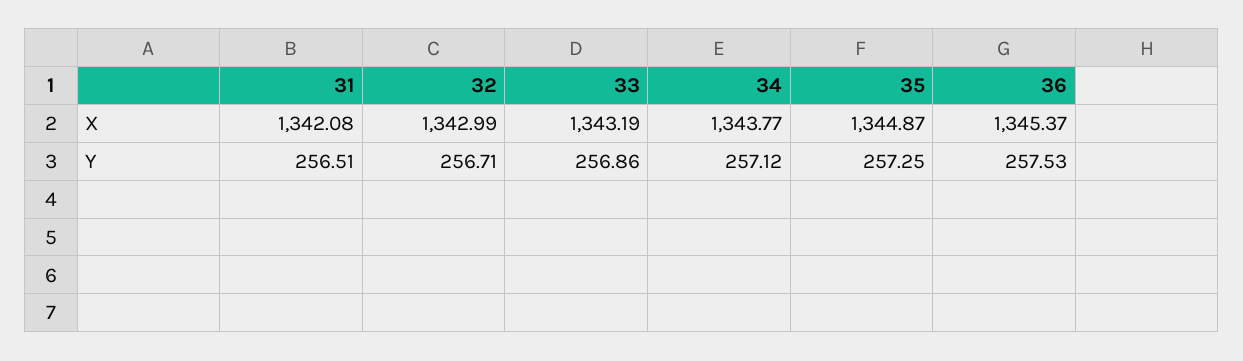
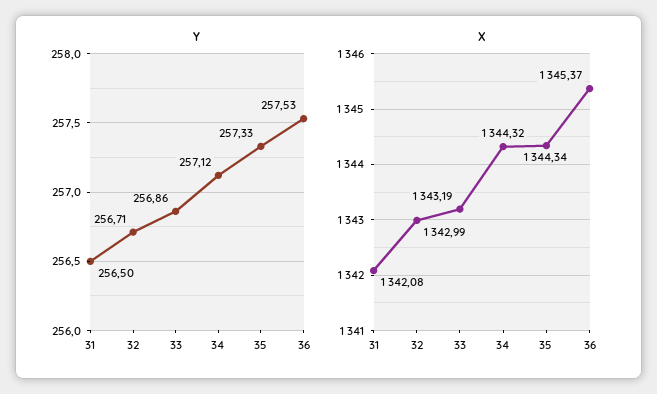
  {
    "X": {
      "31": 1342.08,
      "32": 1342.99,
      "33": 1343.19,
-     "34": 1343.77,
+     "34": 1344.32,
-     "35": 1344.87,
+     "35": 1344.34,
      "36": 1345.37
    },
    "Y": {
-     "31": 256.51,
+     "31": 256.5,
      "32": 256.71,
      "33": 256.86,
      "34": 257.12,
-     "35": 257.25,
+     "35": 257.33,
      "36": 257.53
    }
  }

